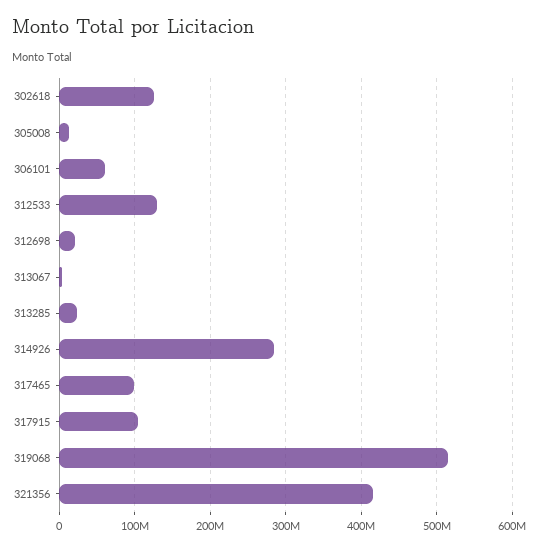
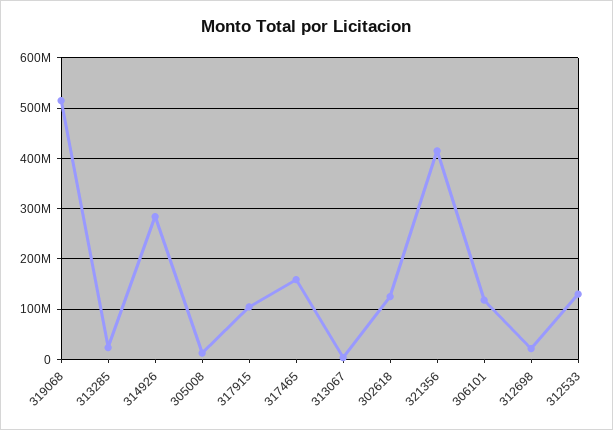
  {
    "302618": 120000000,
    "305008": 10000000,
-   "306101": 60000000,
+   "306101": 120000000,
    "312533": 130000000,
    "312698": 20000000,
    "313067": 0,
    "313285": 20000000,
    "314926": 280000000,
-   "317465": 100000000,
+   "317465": 160000000,
    "317915": 100000000,
    "319068": 510000000,
    "321356": 420000000
  }

